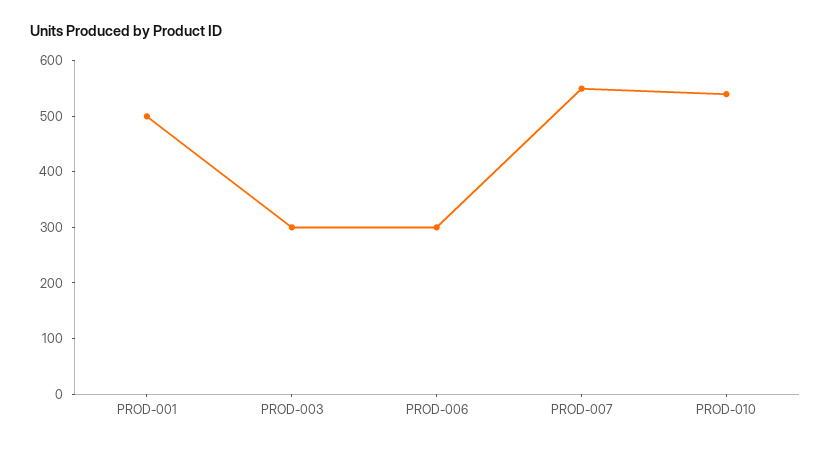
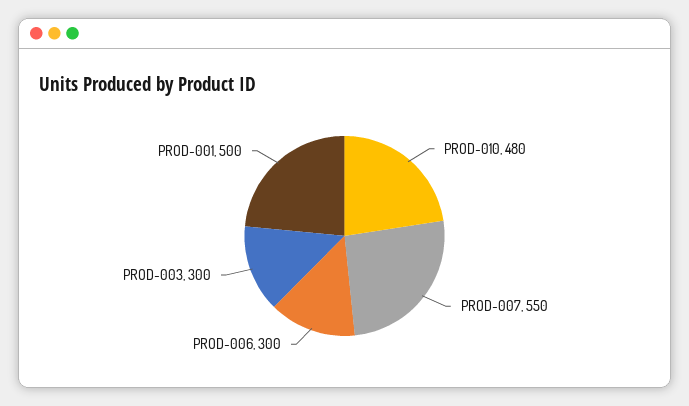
  {
    "PROD-001": 500,
    "PROD-003": 300,
    "PROD-006": 300,
    "PROD-007": 550,
-   "PROD-010": 540
+   "PROD-010": 480
  }

